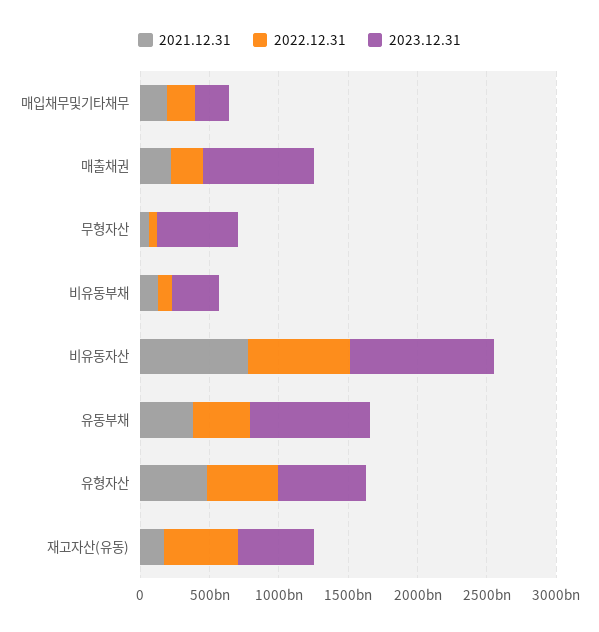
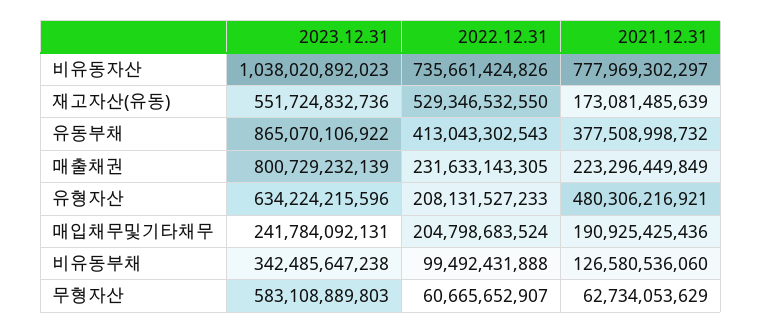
  {
    "2021.12.31": {
      "매입채무및기타채무": 190925425436,
      "매출채권": 223296449849,
      "무형자산": 62734053629,
      "비유동부채": 126580536060,
      "비유동자산": 777969302297,
      "유동부채": 377508998732,
      "유형자산": 480306216921,
      "재고자산(유동)": 173081485639
    },
    "2022.12.31": {
      "매입채무및기타채무": 204798683524,
      "매출채권": 231633143305,
      "무형자산": 60665652907,
      "비유동부채": 99492431888,
      "비유동자산": 735661424826,
      "유동부채": 413043302543,
-     "유형자산": 500000000000,
+     "유형자산": 208131527233,
      "재고자산(유동)": 529346532550
    },
    "2023.12.31": {
      "매입채무및기타채무": 241784092131,
      "매출채권": 800729232139,
      "무형자산": 583108889803,
      "비유동부채": 342485647238,
      "비유동자산": 1038020892023,
      "유동부채": 865070106922,
      "유형자산": 634224215596,
      "재고자산(유동)": 551724832736
    }
  }

